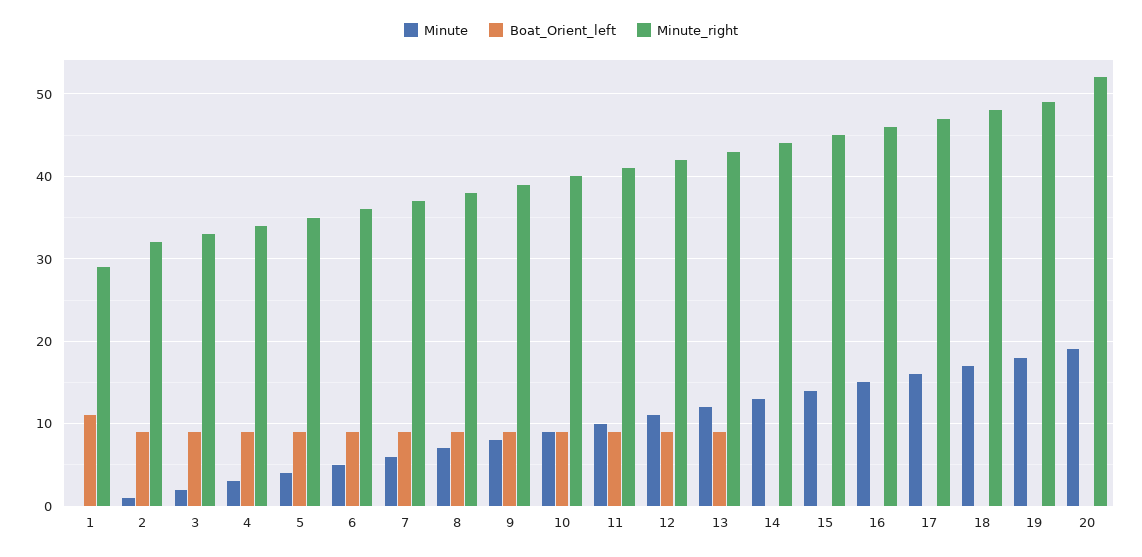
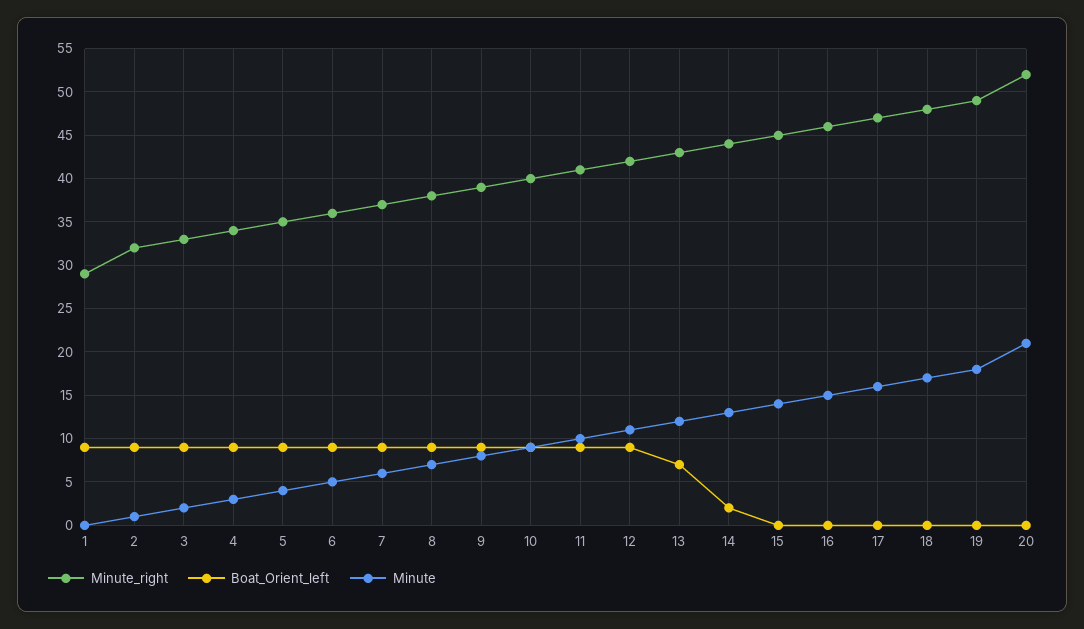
  {
    "Minute": {
      "1": 0,
      "2": 1,
      "3": 2,
      "4": 3,
      "5": 4,
      "6": 5,
      "7": 6,
      "8": 7,
      "9": 8,
      "10": 9,
      "11": 10,
      "12": 11,
      "13": 12,
      "14": 13,
      "15": 14,
      "16": 15,
      "17": 16,
      "18": 17,
      "19": 18,
-     "20": 19
+     "20": 21
    },
    "Boat_Orient_left": {
-     "1": 11,
+     "1": 9,
      "2": 9,
      "3": 9,
      "4": 9,
      "5": 9,
      "6": 9,
      "7": 9,
      "8": 9,
      "9": 9,
      "10": 9,
      "11": 9,
      "12": 9,
-     "13": 9,
+     "13": 7,
-     "14": 0,
+     "14": 2,
      "15": 0,
      "16": 0,
      "17": 0,
      "18": 0,
      "19": 0,
      "20": 0
    },
    "Minute_right": {
      "1": 29,
      "2": 32,
      "3": 33,
      "4": 34,
      "5": 35,
      "6": 36,
      "7": 37,
      "8": 38,
      "9": 39,
      "10": 40,
      "11": 41,
      "12": 42,
      "13": 43,
      "14": 44,
      "15": 45,
      "16": 46,
      "17": 47,
      "18": 48,
      "19": 49,
      "20": 52
    }
  }

